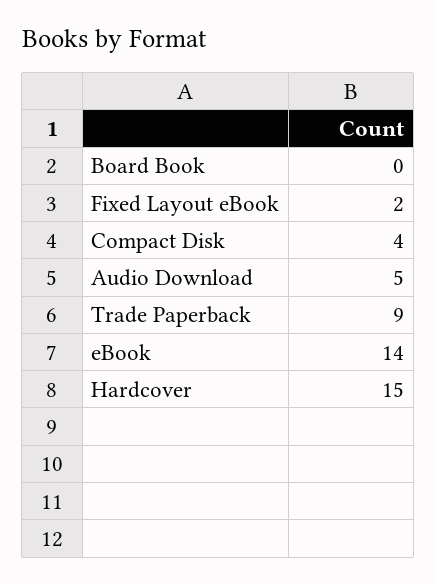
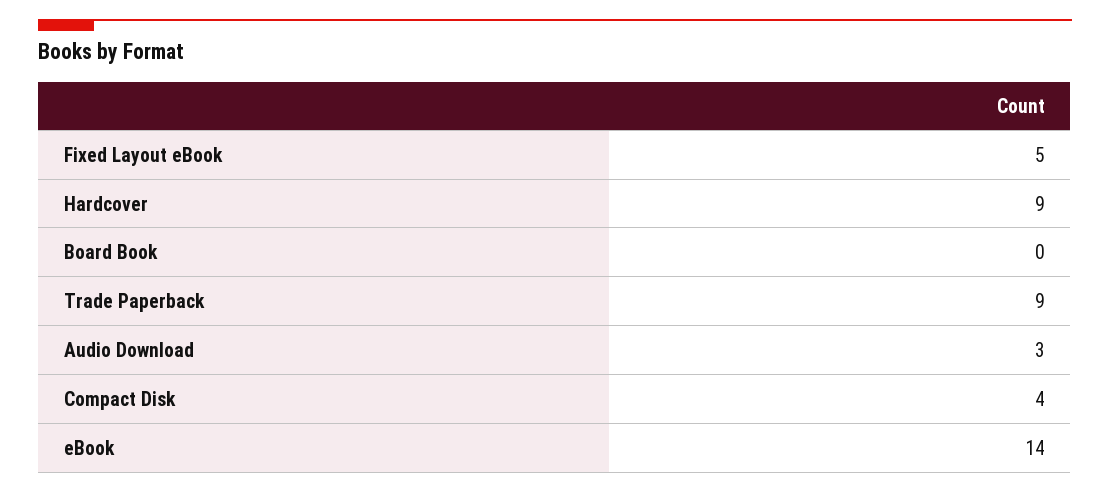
  {
    "Board Book": 0,
-   "Fixed Layout eBook": 2,
+   "Fixed Layout eBook": 5,
    "Compact Disk": 4,
-   "Audio Download": 5,
+   "Audio Download": 3,
    "Trade Paperback": 9,
    "eBook": 14,
-   "Hardcover": 15
+   "Hardcover": 9
  }

